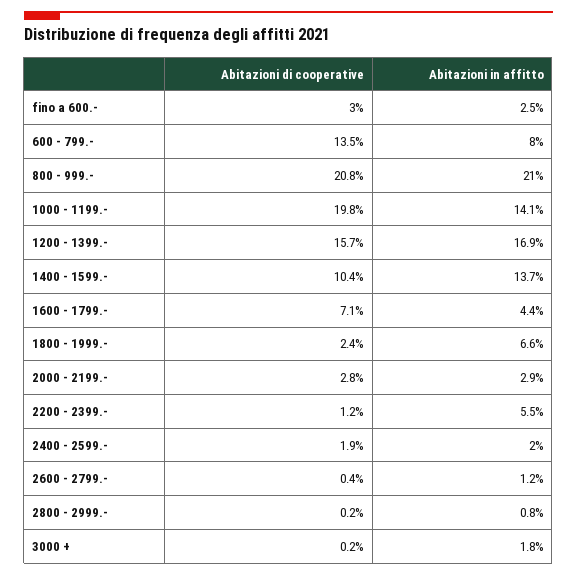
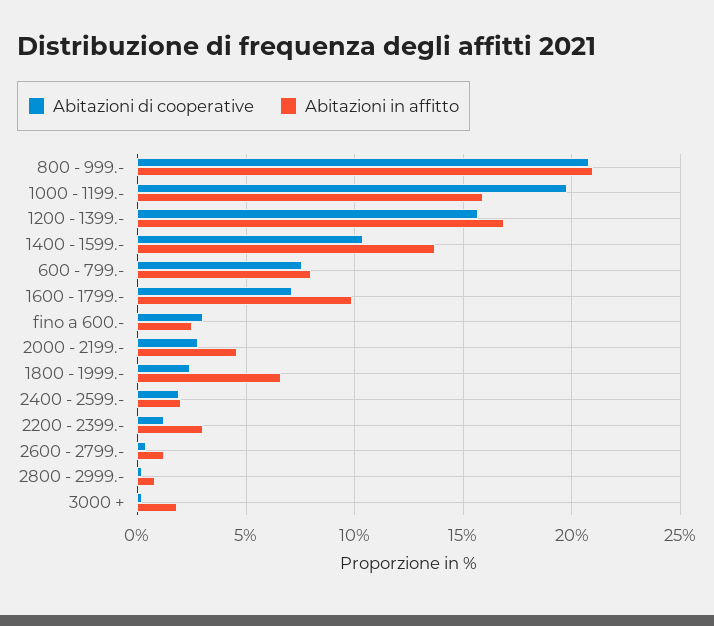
  {
    "Abitazioni di cooperative": {
      "fino a 600.-": 3,
-     "600 - 799.-": 13.5,
+     "600 - 799.-": 7.5,
      "800 - 999.-": 20.8,
      "1000 - 1199.-": 19.8,
      "1200 - 1399.-": 15.7,
      "1400 - 1599.-": 10.4,
      "1600 - 1799.-": 7.1,
      "1800 - 1999.-": 2.4,
      "2000 - 2199.-": 2.8,
      "2200 - 2399.-": 1.2,
      "2400 - 2599.-": 1.9,
      "2600 - 2799.-": 0.4,
      "2800 - 2999.-": 0.2,
      "3000 +": 0.2
    },
    "Abitazioni in affitto": {
      "fino a 600.-": 2.5,
      "600 - 799.-": 8,
      "800 - 999.-": 21,
-     "1000 - 1199.-": 14.1,
+     "1000 - 1199.-": 16,
      "1200 - 1399.-": 16.9,
      "1400 - 1599.-": 13.7,
-     "1600 - 1799.-": 4.4,
+     "1600 - 1799.-": 10,
      "1800 - 1999.-": 6.6,
-     "2000 - 2199.-": 2.9,
+     "2000 - 2199.-": 4.5,
-     "2200 - 2399.-": 5.5,
+     "2200 - 2399.-": 3,
      "2400 - 2599.-": 2,
      "2600 - 2799.-": 1.2,
      "2800 - 2999.-": 0.8,
      "3000 +": 1.8
    }
  }

